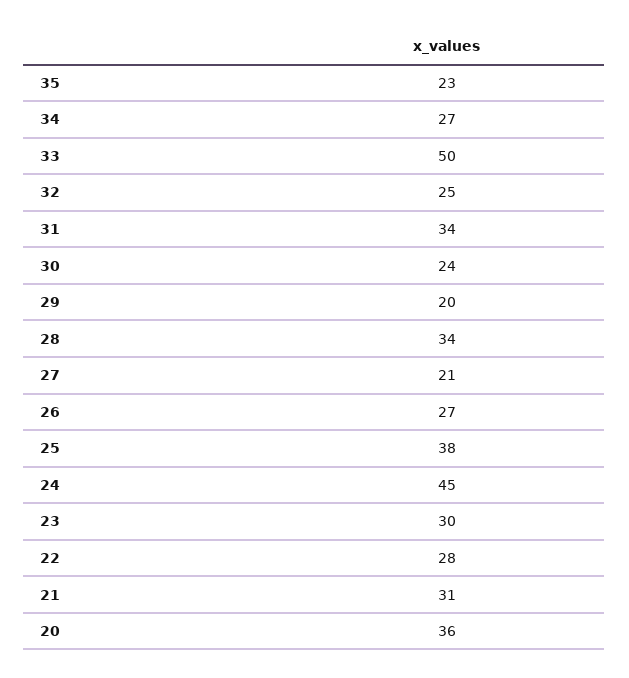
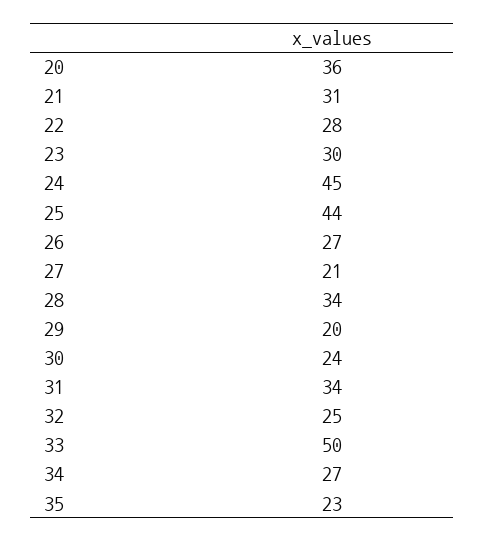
  {
    "35": 23,
    "34": 27,
    "33": 50,
    "32": 25,
    "31": 34,
    "30": 24,
    "29": 20,
    "28": 34,
    "27": 21,
    "26": 27,
-   "25": 38,
+   "25": 44,
    "24": 45,
    "23": 30,
    "22": 28,
    "21": 31,
    "20": 36
  }

